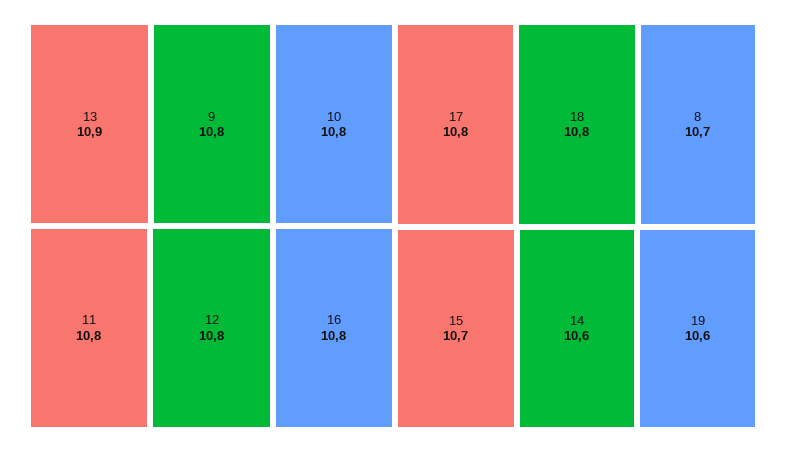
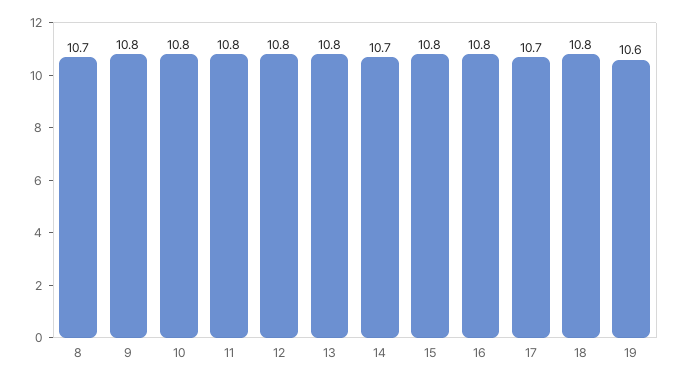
  {
-   "13": 10.9,
+   "13": 10.8,
    "9": 10.8,
    "10": 10.8,
    "11": 10.8,
    "12": 10.8,
    "16": 10.8,
-   "17": 10.8,
+   "17": 10.7,
    "18": 10.8,
    "8": 10.7,
-   "15": 10.7,
+   "15": 10.8,
-   "14": 10.6,
+   "14": 10.7,
    "19": 10.6
  }

